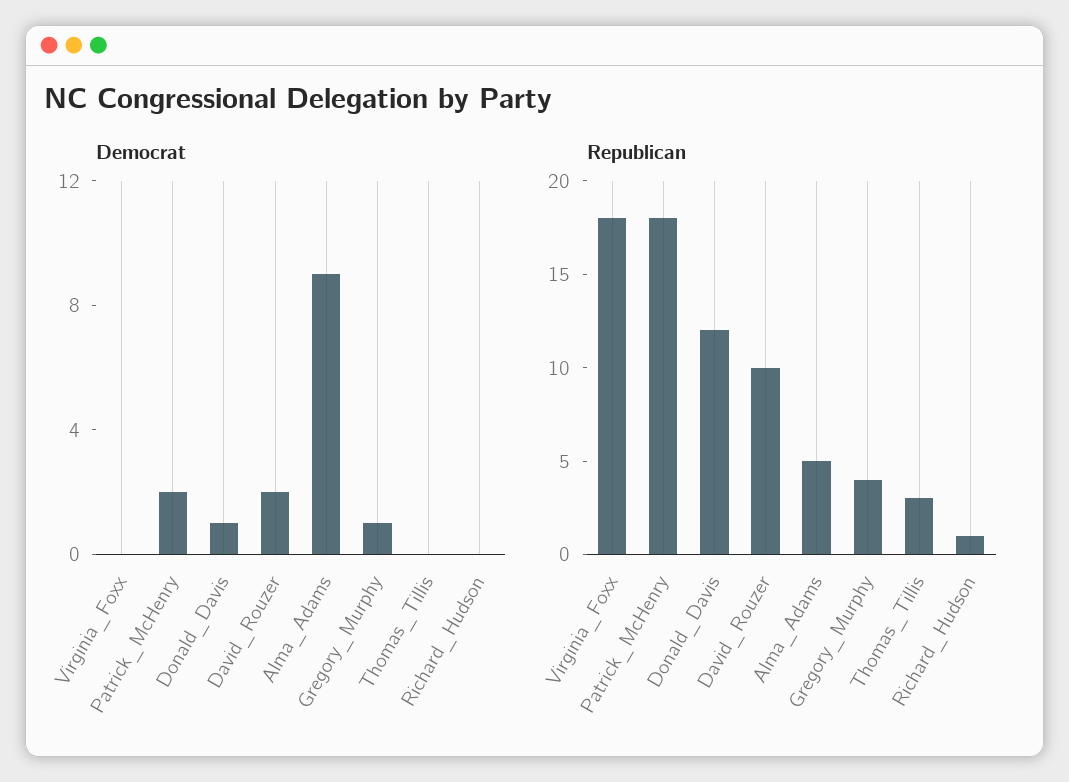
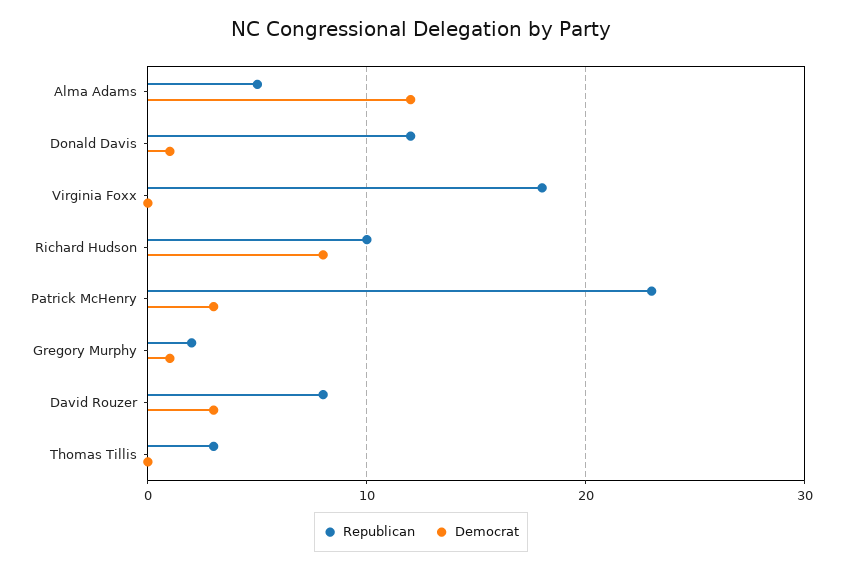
  {
    "Democrat": {
      "Virginia_Foxx": 0,
-     "Patrick_McHenry": 2,
+     "Patrick_McHenry": 3,
      "Donald_Davis": 1,
-     "David_Rouzer": 2,
+     "David_Rouzer": 3,
-     "Alma_Adams": 9,
+     "Alma_Adams": 12,
      "Gregory_Murphy": 1,
      "Thomas_Tillis": 0,
-     "Richard_Hudson": 0
+     "Richard_Hudson": 8
    },
    "Republican": {
      "Virginia_Foxx": 18,
-     "Patrick_McHenry": 18,
+     "Patrick_McHenry": 23,
      "Donald_Davis": 12,
-     "David_Rouzer": 10,
+     "David_Rouzer": 8,
      "Alma_Adams": 5,
-     "Gregory_Murphy": 4,
+     "Gregory_Murphy": 2,
      "Thomas_Tillis": 3,
-     "Richard_Hudson": 1
+     "Richard_Hudson": 10
    }
  }

